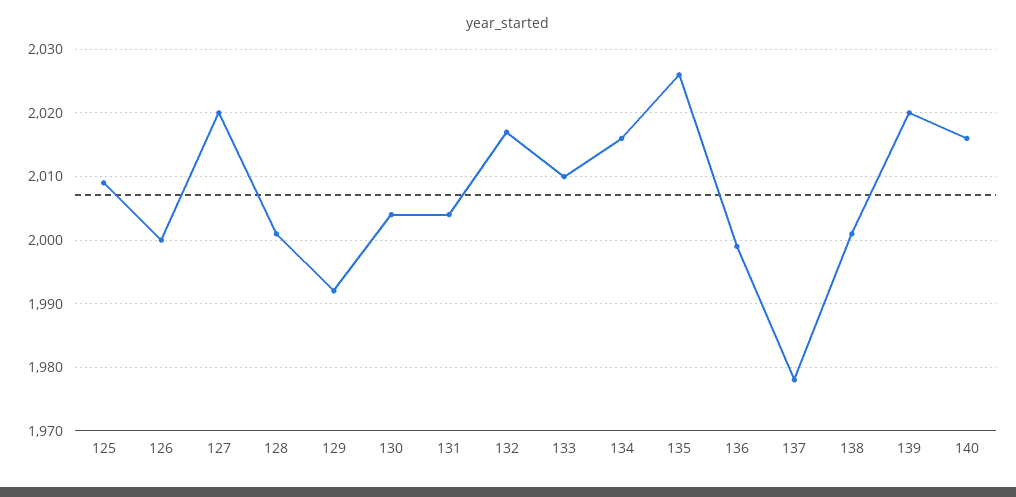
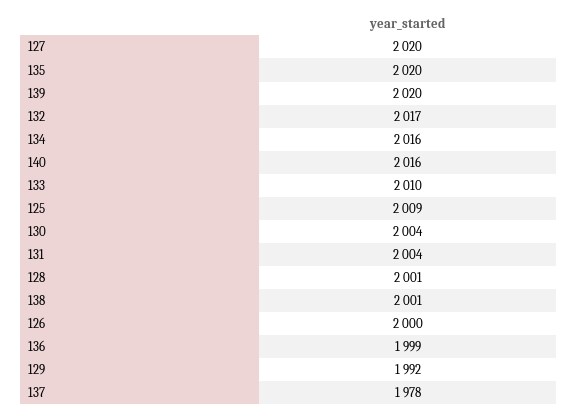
  {
    "125": 2009,
    "126": 2000,
    "127": 2020,
    "128": 2001,
    "129": 1992,
    "130": 2004,
    "131": 2004,
    "132": 2017,
    "133": 2010,
    "134": 2016,
-   "135": 2026,
+   "135": 2020,
    "136": 1999,
    "137": 1978,
    "138": 2001,
    "139": 2020,
    "140": 2016
  }

